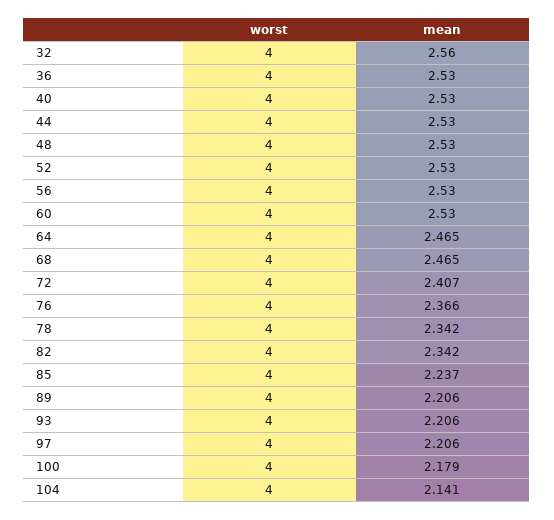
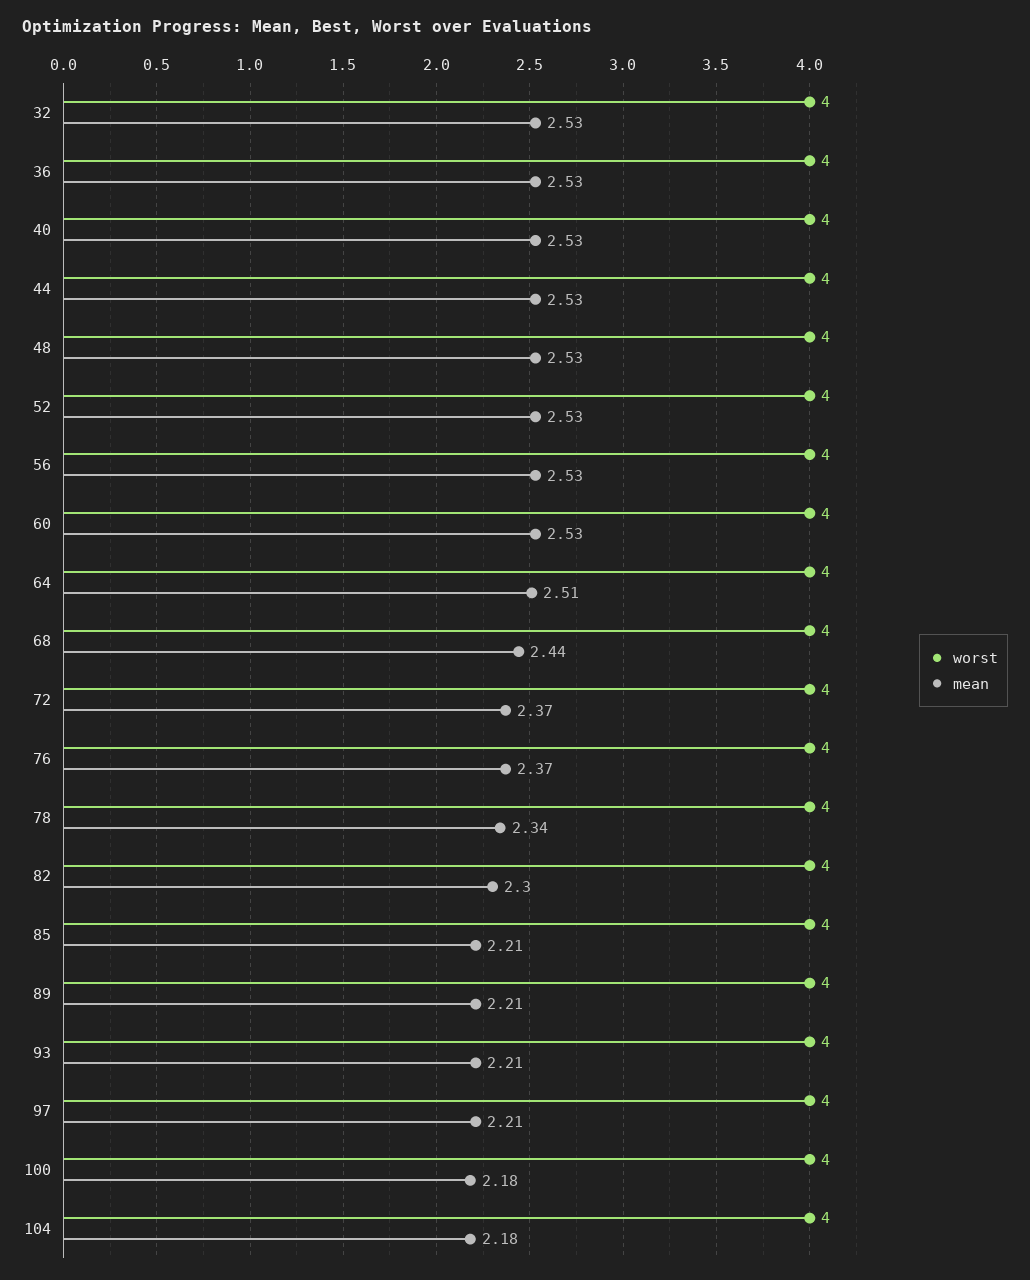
  {
    "worst": {
      "32": 4,
      "36": 4,
      "40": 4,
      "44": 4,
      "48": 4,
      "52": 4,
      "56": 4,
      "60": 4,
      "64": 4,
      "68": 4,
      "72": 4,
      "76": 4,
      "78": 4,
      "82": 4,
      "85": 4,
      "89": 4,
      "93": 4,
      "97": 4,
      "100": 4,
      "104": 4
    },
    "mean": {
-     "32": 2.56,
+     "32": 2.53,
      "36": 2.53,
      "40": 2.53,
      "44": 2.53,
      "48": 2.53,
      "52": 2.53,
      "56": 2.53,
      "60": 2.53,
-     "64": 2.465,
+     "64": 2.51,
-     "68": 2.465,
+     "68": 2.44,
-     "72": 2.407,
+     "72": 2.37,
      "76": 2.366,
      "78": 2.342,
-     "82": 2.342,
+     "82": 2.3,
-     "85": 2.237,
+     "85": 2.21,
      "89": 2.206,
      "93": 2.206,
      "97": 2.206,
      "100": 2.179,
-     "104": 2.141
+     "104": 2.18
    }
  }

